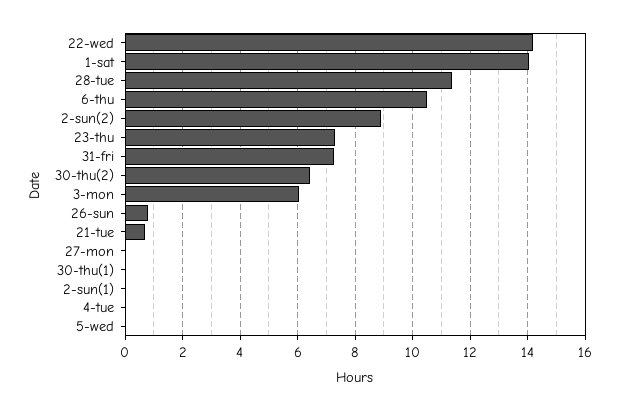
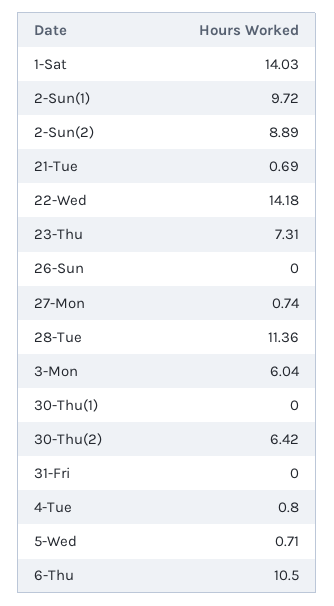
  {
    "22-wed": 14.18,
    "1-sat": 14.03,
    "28-tue": 11.36,
    "6-thu": 10.5,
    "2-sun(2)": 8.89,
    "23-thu": 7.31,
-   "31-fri": 7.25,
+   "31-fri": 0,
    "30-thu(2)": 6.42,
    "3-mon": 6.04,
-   "26-sun": 0.75,
+   "26-sun": 0,
    "21-tue": 0.69,
-   "27-mon": 0,
+   "27-mon": 0.74,
    "30-thu(1)": 0,
-   "2-sun(1)": 0,
+   "2-sun(1)": 9.72,
-   "4-tue": 0,
+   "4-tue": 0.8,
-   "5-wed": 0
+   "5-wed": 0.71
  }

